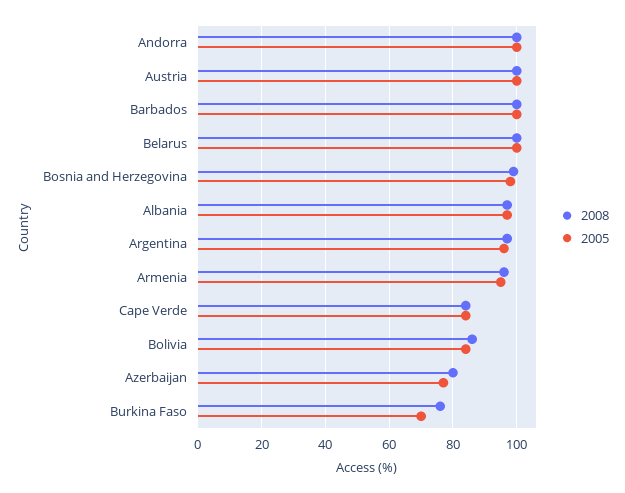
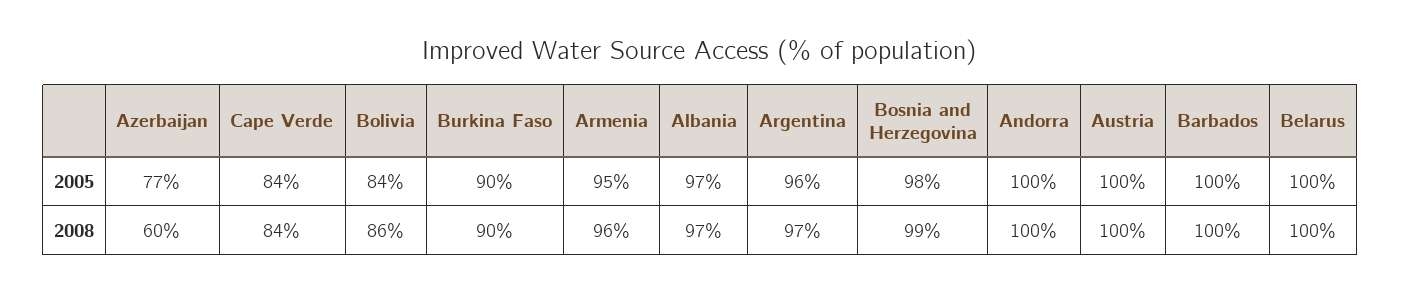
  {
    "2008": {
      "Andorra": 100,
      "Austria": 100,
      "Barbados": 100,
      "Belarus": 100,
      "Bosnia and Herzegovina": 99,
      "Albania": 97,
      "Argentina": 97,
      "Armenia": 96,
      "Cape Verde": 84,
      "Bolivia": 86,
-     "Azerbaijan": 80,
+     "Azerbaijan": 60,
-     "Burkina Faso": 75
+     "Burkina Faso": 90
    },
    "2005": {
      "Andorra": 100,
      "Austria": 100,
      "Barbados": 100,
      "Belarus": 100,
      "Bosnia and Herzegovina": 98,
      "Albania": 97,
      "Argentina": 96,
      "Armenia": 95,
      "Cape Verde": 84,
      "Bolivia": 84,
      "Azerbaijan": 77,
-     "Burkina Faso": 70
+     "Burkina Faso": 90
    }
  }

